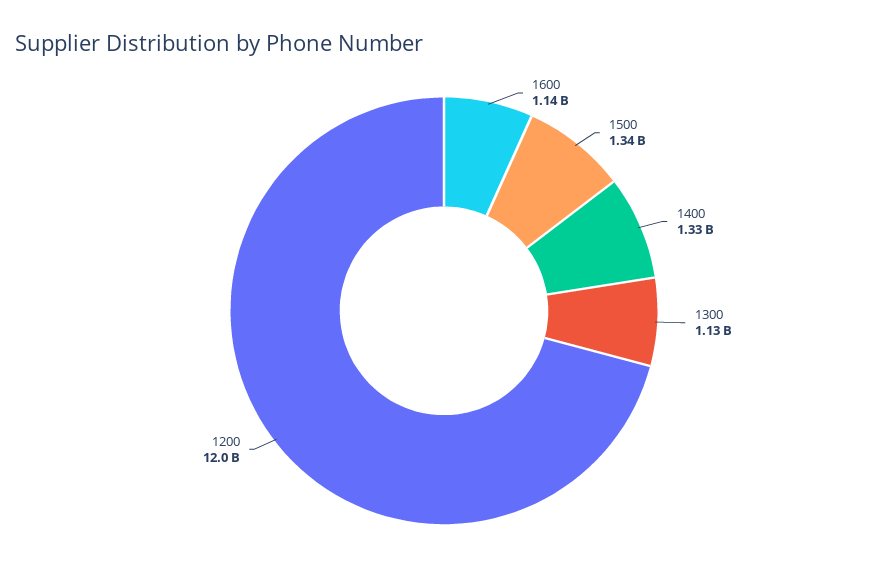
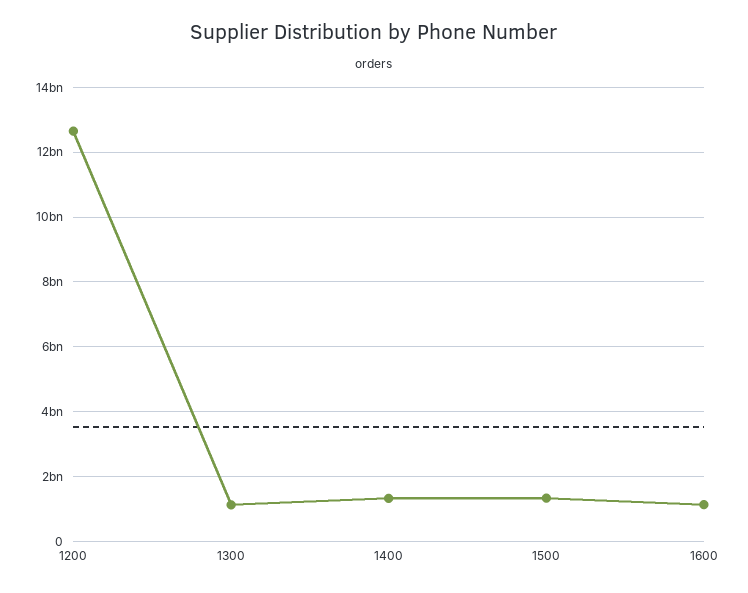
  {
    "1600": 1140000000,
    "1500": 1340000000,
    "1400": 1330000000,
    "1300": 1130000000,
-   "1200": 12000000000
+   "1200": 12600000000
  }

